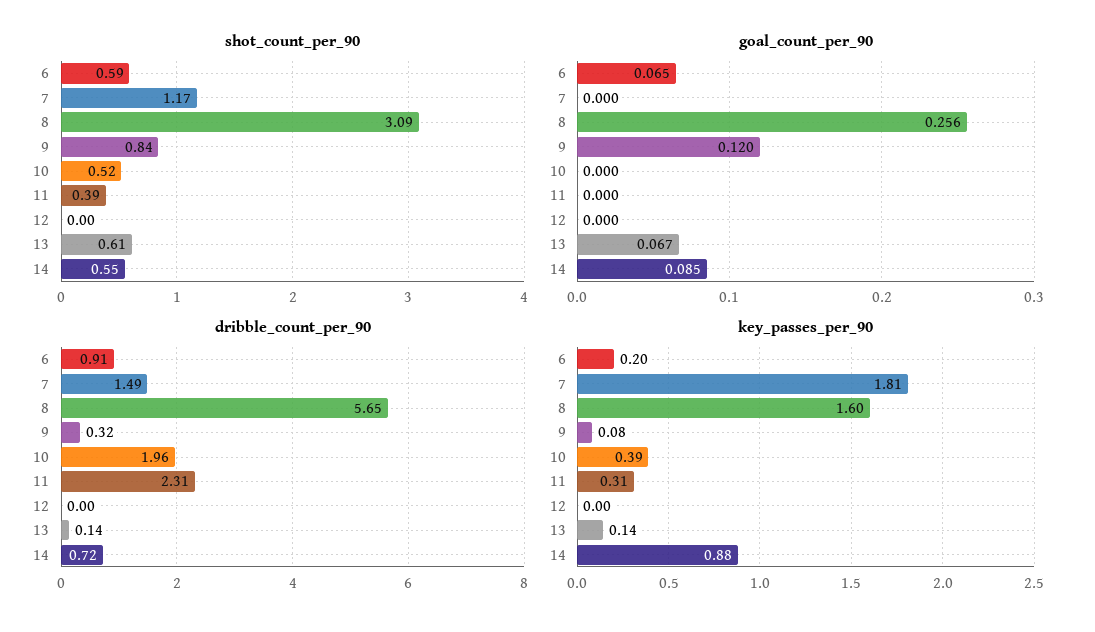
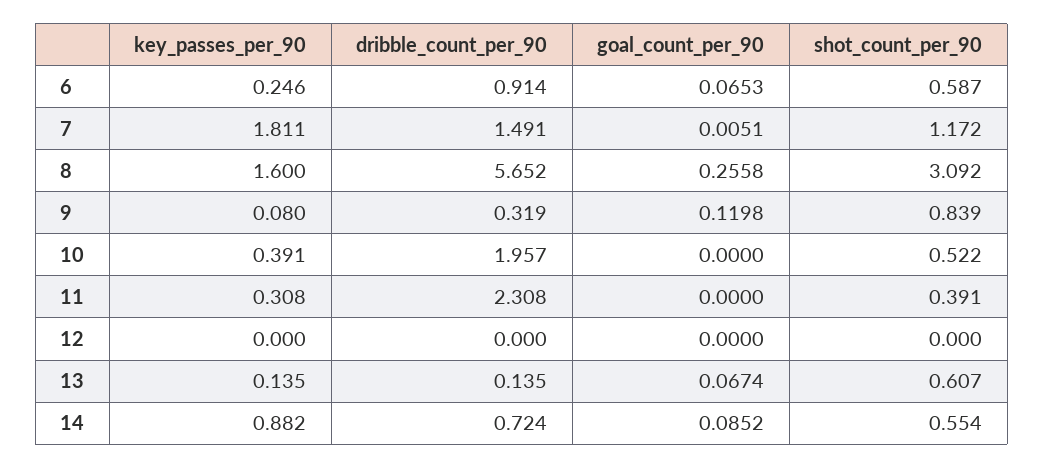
  {
    "shot_count_per_90": {
      "6": 0.587,
      "7": 1.172,
      "8": 3.092,
      "9": 0.839,
      "10": 0.522,
      "11": 0.391,
      "12": 0,
      "13": 0.607,
      "14": 0.554
    },
    "goal_count_per_90": {
      "6": 0.0653,
-     "7": 0,
+     "7": 0.0051,
      "8": 0.2558,
      "9": 0.1198,
      "10": 0,
      "11": 0,
      "12": 0,
      "13": 0.0674,
      "14": 0.0852
    },
    "dribble_count_per_90": {
      "6": 0.914,
      "7": 1.491,
      "8": 5.652,
      "9": 0.319,
      "10": 1.957,
      "11": 2.308,
      "12": 0,
      "13": 0.135,
      "14": 0.724
    },
    "key_passes_per_90": {
-     "6": 0.2,
+     "6": 0.246,
      "7": 1.811,
      "8": 1.6,
      "9": 0.08,
      "10": 0.391,
      "11": 0.308,
      "12": 0,
      "13": 0.135,
      "14": 0.882
    }
  }

